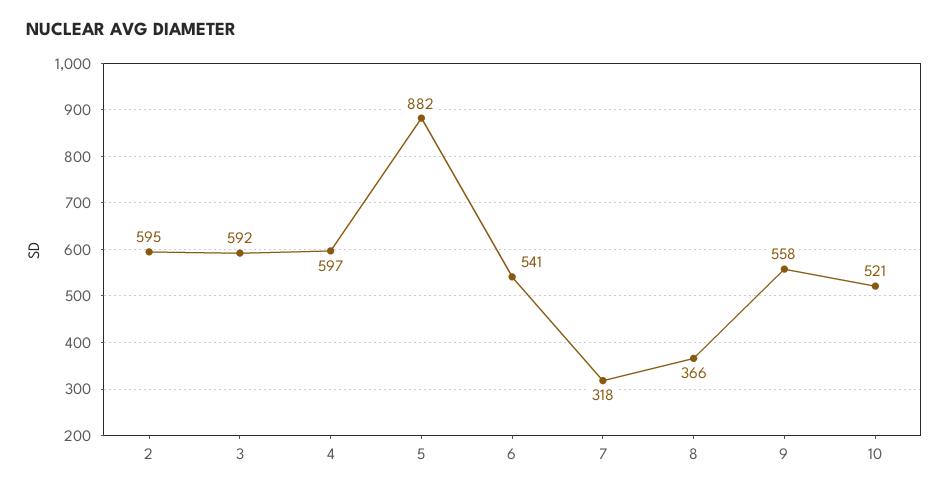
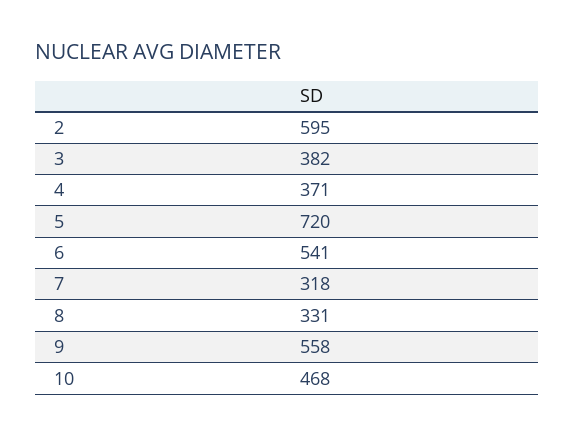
  {
    "2": 595,
-   "3": 592,
+   "3": 382,
-   "4": 597,
+   "4": 371,
-   "5": 882,
+   "5": 720,
    "6": 541,
    "7": 318,
-   "8": 366,
+   "8": 331,
    "9": 558,
-   "10": 521
+   "10": 468
  }

